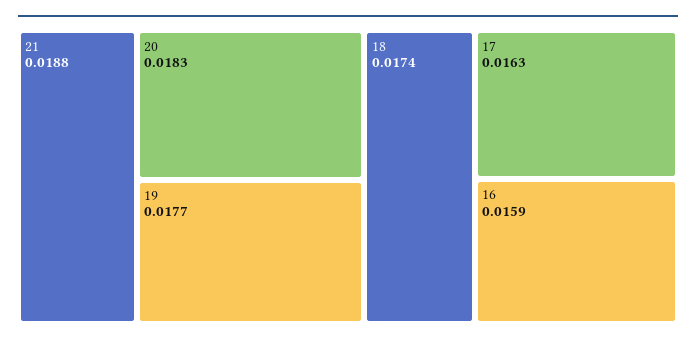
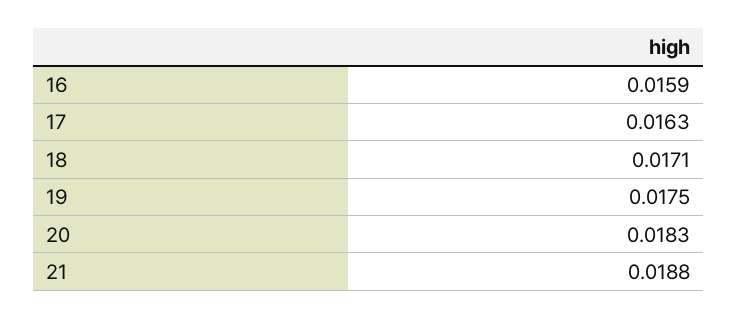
  {
    "21": 0.0188,
    "20": 0.0183,
-   "19": 0.0177,
+   "19": 0.0175,
-   "18": 0.0174,
+   "18": 0.0171,
    "17": 0.0163,
    "16": 0.0159
  }

